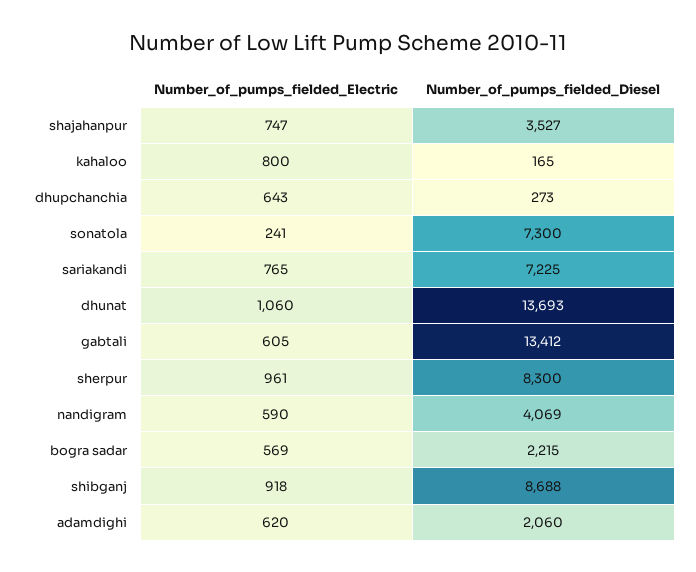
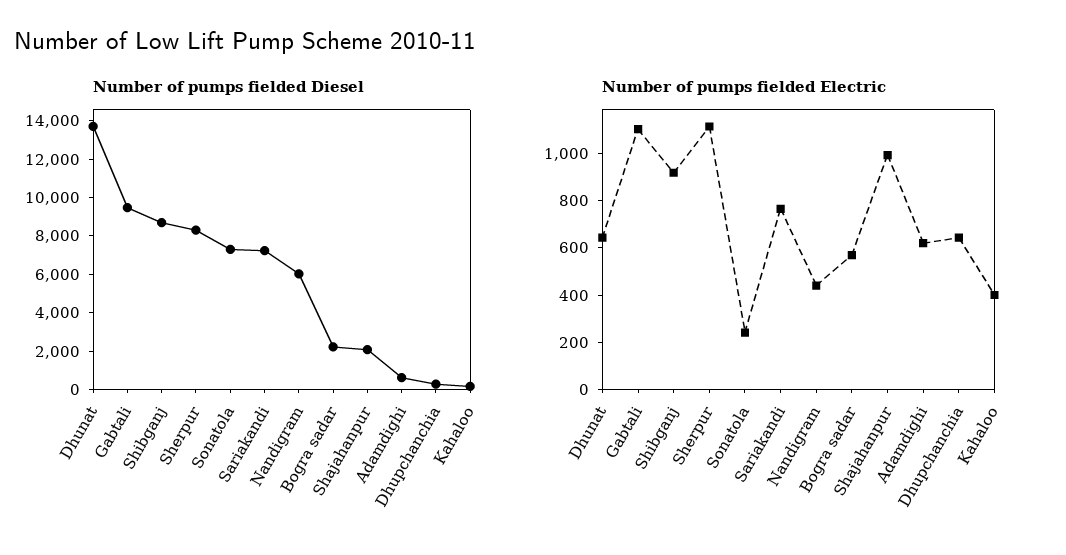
  {
    "Number_of_pumps_fielded_Electric": {
-     "shajahanpur": 747,
+     "shajahanpur": 1000,
-     "kahaloo": 800,
+     "kahaloo": 400,
      "dhupchanchia": 643,
      "sonatola": 241,
      "sariakandi": 765,
-     "dhunat": 1060,
+     "dhunat": 650,
-     "gabtali": 605,
+     "gabtali": 1100,
-     "sherpur": 961,
+     "sherpur": 1100,
-     "nandigram": 590,
+     "nandigram": 450,
      "bogra sadar": 569,
      "shibganj": 918,
      "adamdighi": 620
    },
    "Number_of_pumps_fielded_Diesel": {
-     "shajahanpur": 3527,
+     "shajahanpur": 2000,
      "kahaloo": 165,
      "dhupchanchia": 273,
      "sonatola": 7300,
      "sariakandi": 7225,
      "dhunat": 13693,
-     "gabtali": 13412,
+     "gabtali": 9500,
      "sherpur": 8300,
-     "nandigram": 4069,
+     "nandigram": 6000,
      "bogra sadar": 2215,
      "shibganj": 8688,
-     "adamdighi": 2060
+     "adamdighi": 500
    }
  }

